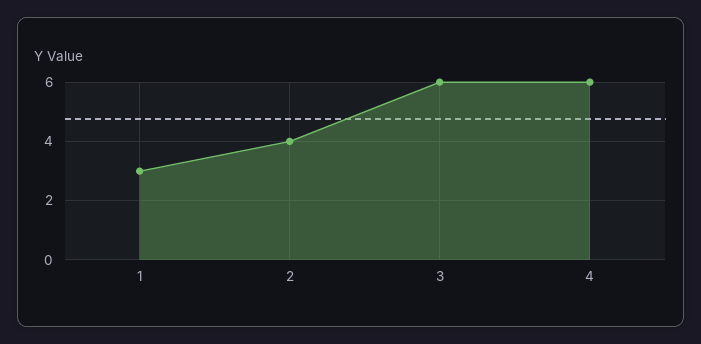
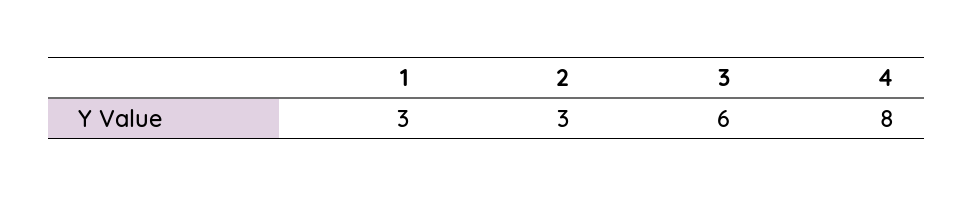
  {
    "1": 3,
-   "2": 4,
+   "2": 3,
    "3": 6,
-   "4": 6
+   "4": 8
  }

